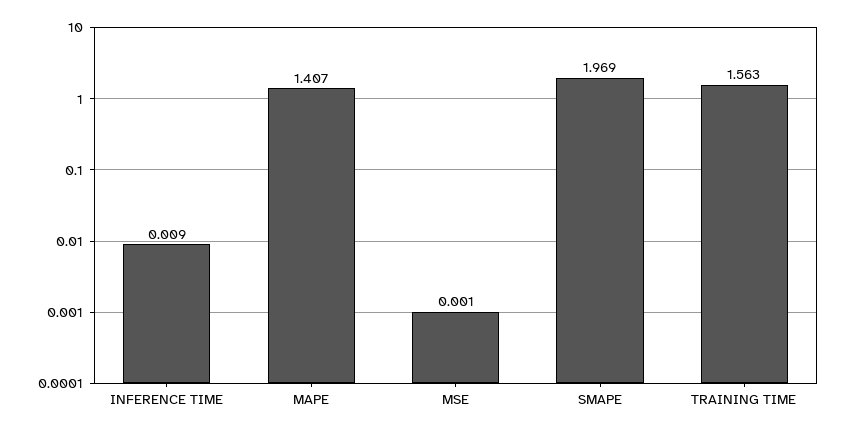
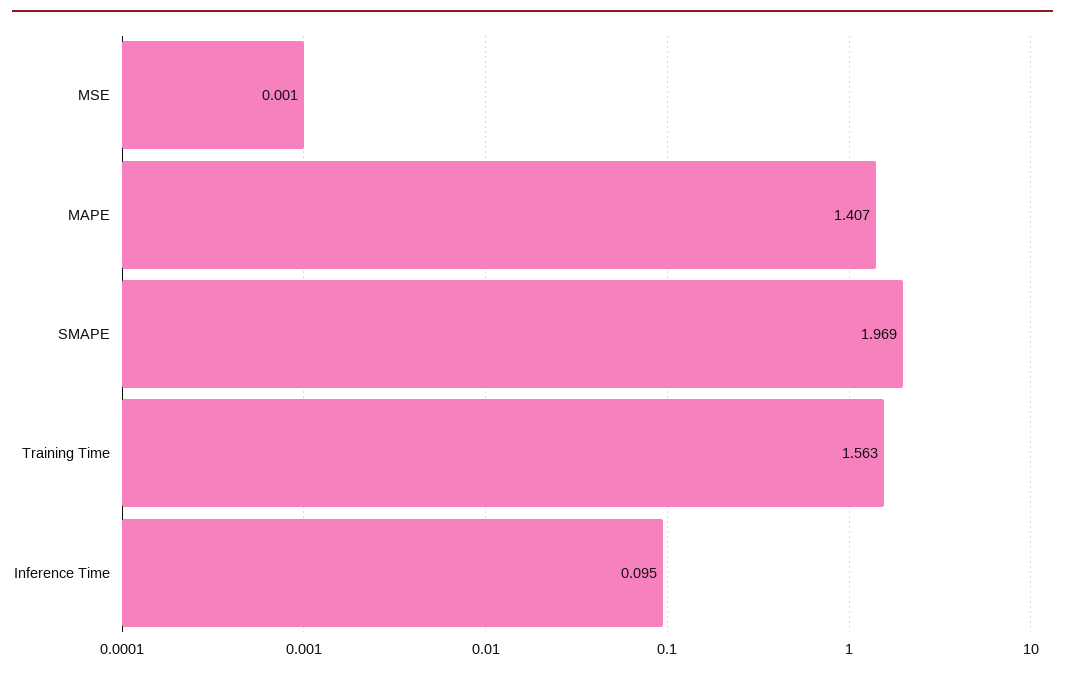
  {
-   "INFERENCE TIME": 0.009,
+   "INFERENCE TIME": 0.095,
    "MAPE": 1.407,
    "MSE": 0.001,
    "SMAPE": 1.969,
    "TRAINING TIME": 1.563
  }

